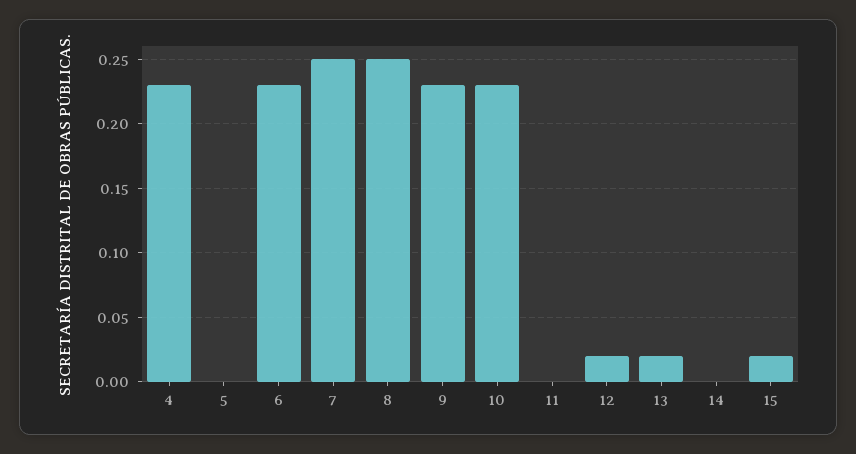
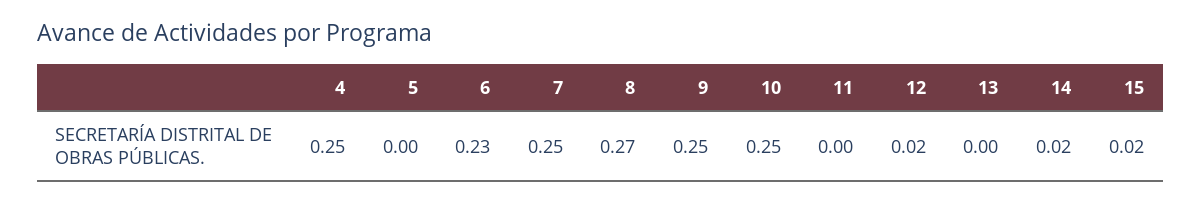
  {
-   "4": 0.23,
+   "4": 0.25,
    "5": 0,
    "6": 0.23,
    "7": 0.25,
-   "8": 0.25,
+   "8": 0.27,
-   "9": 0.23,
+   "9": 0.25,
-   "10": 0.23,
+   "10": 0.25,
    "11": 0,
    "12": 0.02,
-   "13": 0.02,
+   "13": 0,
-   "14": 0,
+   "14": 0.02,
    "15": 0.02
  }

